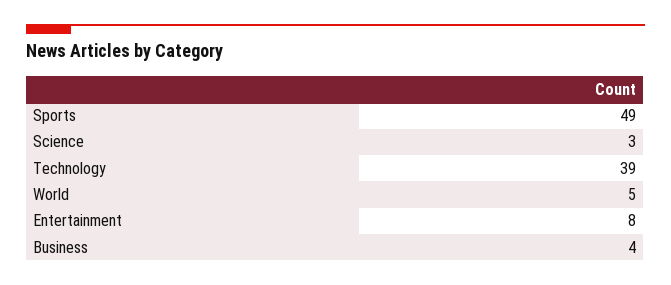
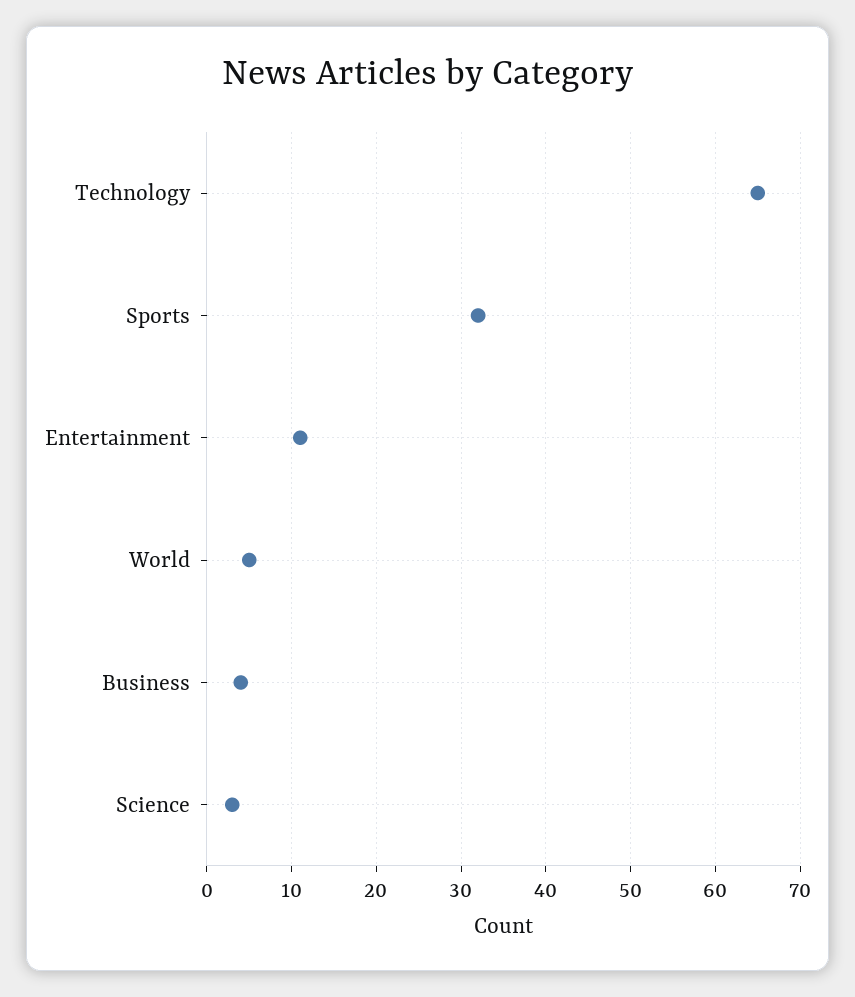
  {
-   "Sports": 49,
+   "Sports": 32,
    "Science": 3,
-   "Technology": 39,
+   "Technology": 65,
    "World": 5,
-   "Entertainment": 8,
+   "Entertainment": 11,
    "Business": 4
  }

